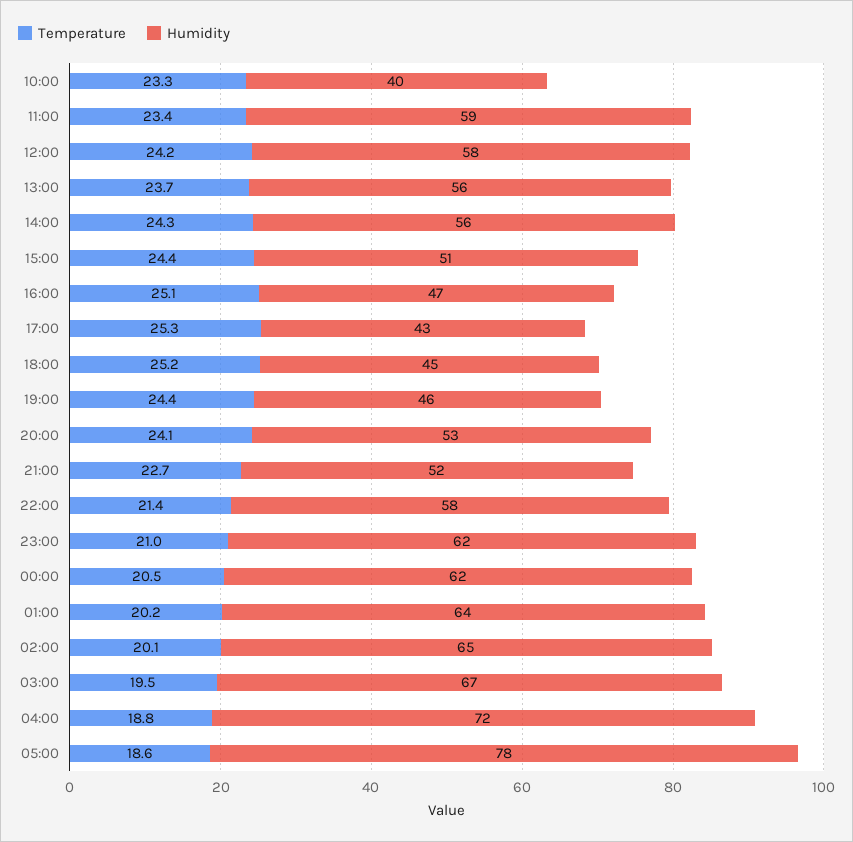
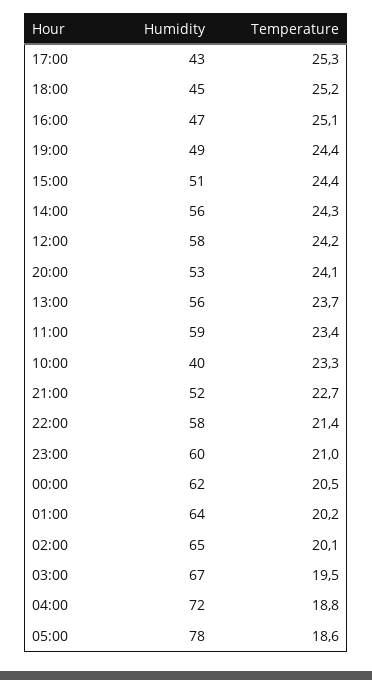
  {
    "Temperature": {
      "10:00": 23.3,
      "11:00": 23.4,
      "12:00": 24.2,
      "13:00": 23.7,
      "14:00": 24.3,
      "15:00": 24.4,
      "16:00": 25.1,
      "17:00": 25.3,
      "18:00": 25.2,
      "19:00": 24.4,
      "20:00": 24.1,
      "21:00": 22.7,
      "22:00": 21.4,
      "23:00": 21,
      "00:00": 20.5,
      "01:00": 20.2,
      "02:00": 20.1,
      "03:00": 19.5,
      "04:00": 18.8,
      "05:00": 18.6
    },
    "Humidity": {
      "10:00": 40,
      "11:00": 59,
      "12:00": 58,
      "13:00": 56,
      "14:00": 56,
      "15:00": 51,
      "16:00": 47,
      "17:00": 43,
      "18:00": 45,
-     "19:00": 46,
+     "19:00": 49,
      "20:00": 53,
      "21:00": 52,
      "22:00": 58,
-     "23:00": 62,
+     "23:00": 60,
      "00:00": 62,
      "01:00": 64,
      "02:00": 65,
      "03:00": 67,
      "04:00": 72,
      "05:00": 78
    }
  }

